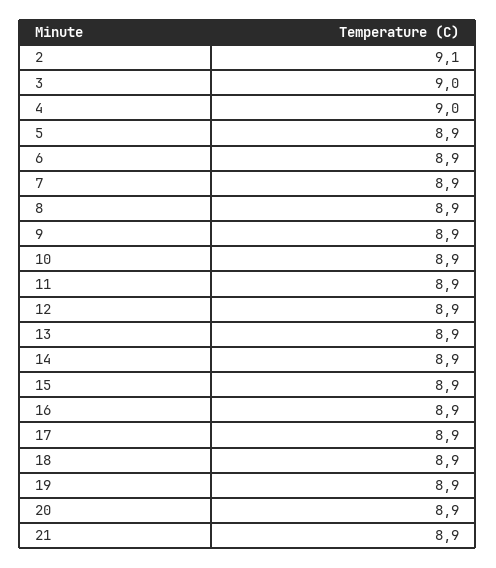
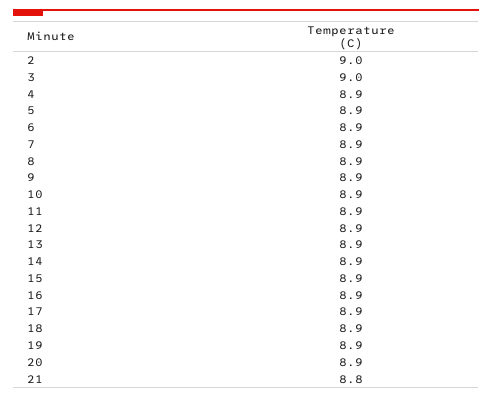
  {
-   "2": 9.1,
+   "2": 9,
    "3": 9,
-   "4": 9,
+   "4": 8.9,
    "5": 8.9,
    "6": 8.9,
    "7": 8.9,
    "8": 8.9,
    "9": 8.9,
    "10": 8.9,
    "11": 8.9,
    "12": 8.9,
    "13": 8.9,
    "14": 8.9,
    "15": 8.9,
    "16": 8.9,
    "17": 8.9,
    "18": 8.9,
    "19": 8.9,
    "20": 8.9,
-   "21": 8.9
+   "21": 8.8
  }

